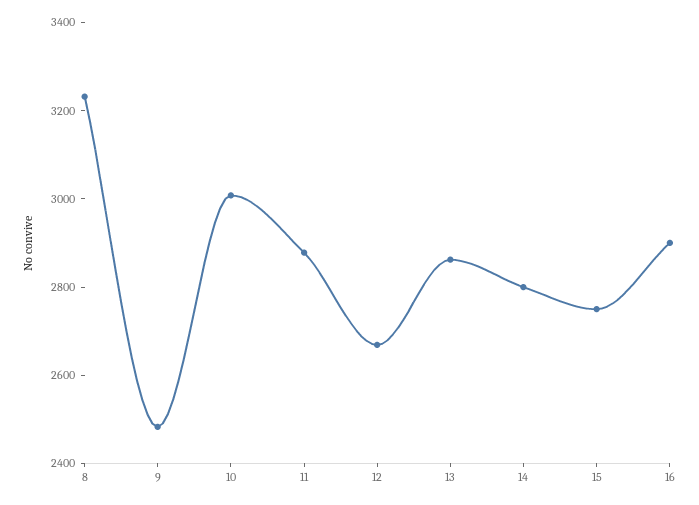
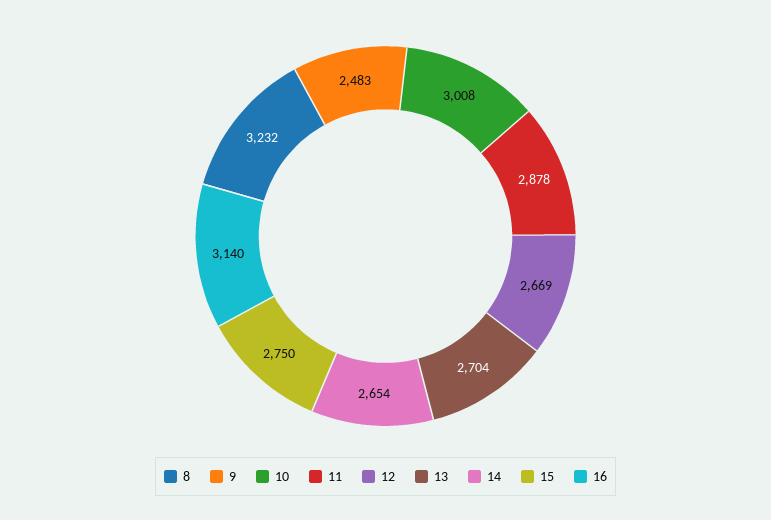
  {
    "8": 3232,
    "9": 2483,
    "10": 3008,
    "11": 2878,
    "12": 2669,
-   "13": 2850,
+   "13": 2704,
-   "14": 2800,
+   "14": 2654,
    "15": 2750,
-   "16": 2900
+   "16": 3140
  }

